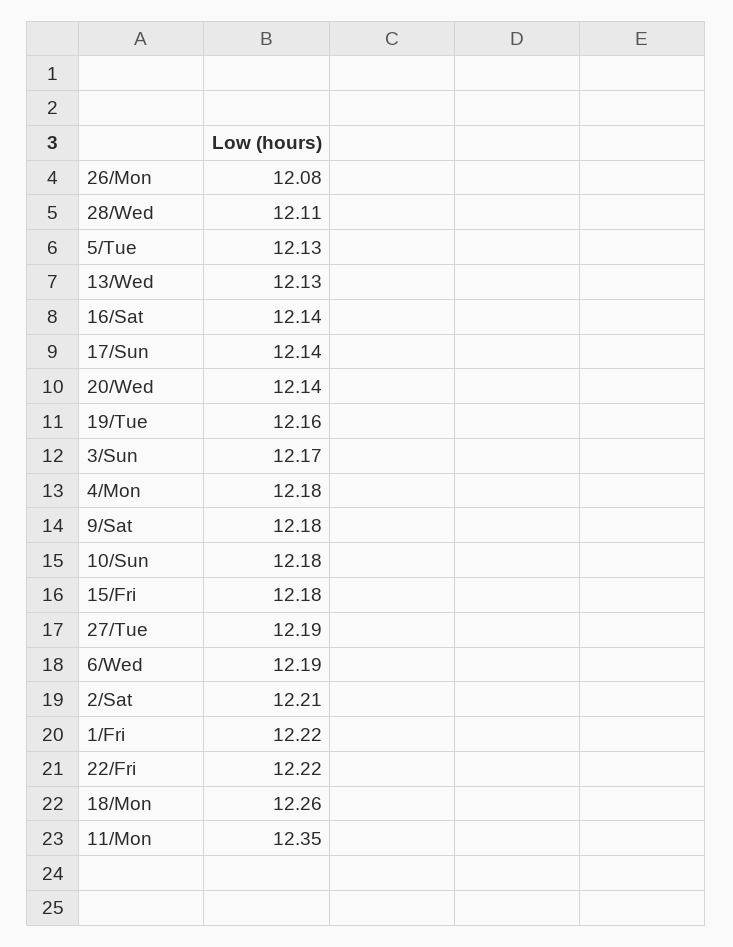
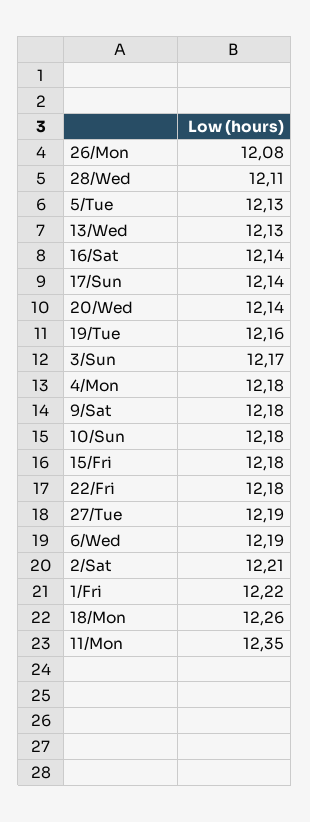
  {
    "26/Mon": 12.08,
    "28/Wed": 12.11,
    "5/Tue": 12.13,
    "13/Wed": 12.13,
    "16/Sat": 12.14,
    "17/Sun": 12.14,
    "20/Wed": 12.14,
    "19/Tue": 12.16,
    "3/Sun": 12.17,
    "4/Mon": 12.18,
    "9/Sat": 12.18,
    "10/Sun": 12.18,
    "15/Fri": 12.18,
    "27/Tue": 12.19,
    "6/Wed": 12.19,
    "2/Sat": 12.21,
    "1/Fri": 12.22,
-   "22/Fri": 12.22,
+   "22/Fri": 12.18,
    "18/Mon": 12.26,
    "11/Mon": 12.35
  }

